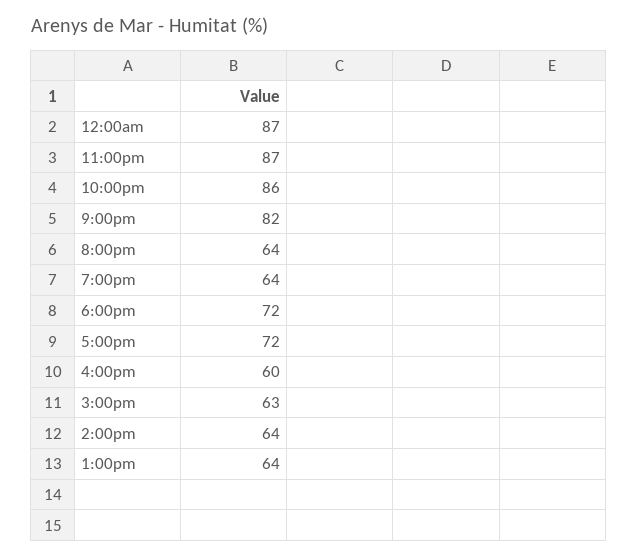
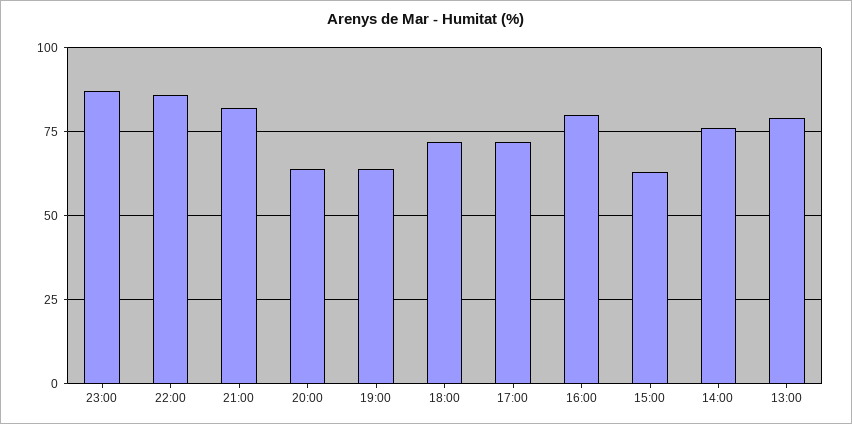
  {
-   "12:00am": 87,
    "11:00pm": 87,
    "10:00pm": 86,
    "9:00pm": 82,
    "8:00pm": 64,
    "7:00pm": 64,
    "6:00pm": 72,
    "5:00pm": 72,
-   "4:00pm": 60,
+   "4:00pm": 80,
    "3:00pm": 63,
-   "2:00pm": 64,
+   "2:00pm": 75,
-   "1:00pm": 64
+   "1:00pm": 80
  }

